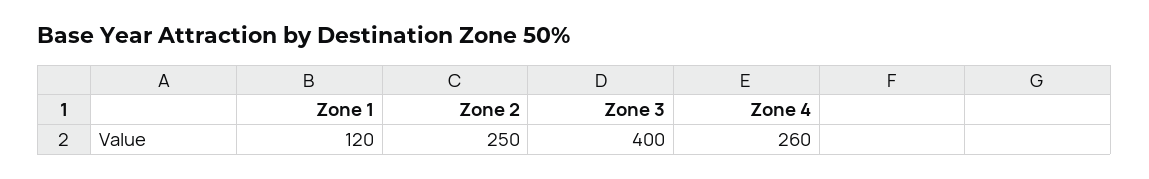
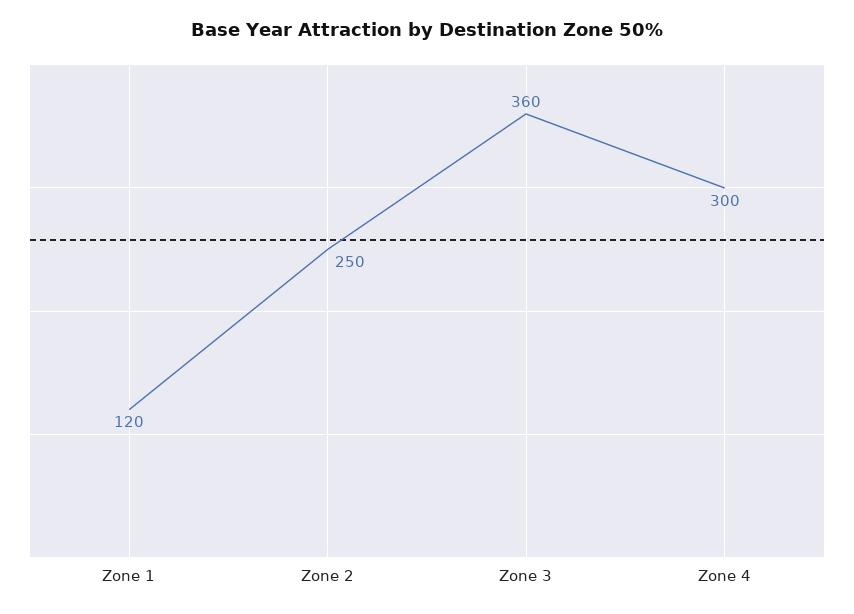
  {
    "Zone 1": 120,
    "Zone 2": 250,
-   "Zone 3": 400,
+   "Zone 3": 360,
-   "Zone 4": 260
+   "Zone 4": 300
  }

